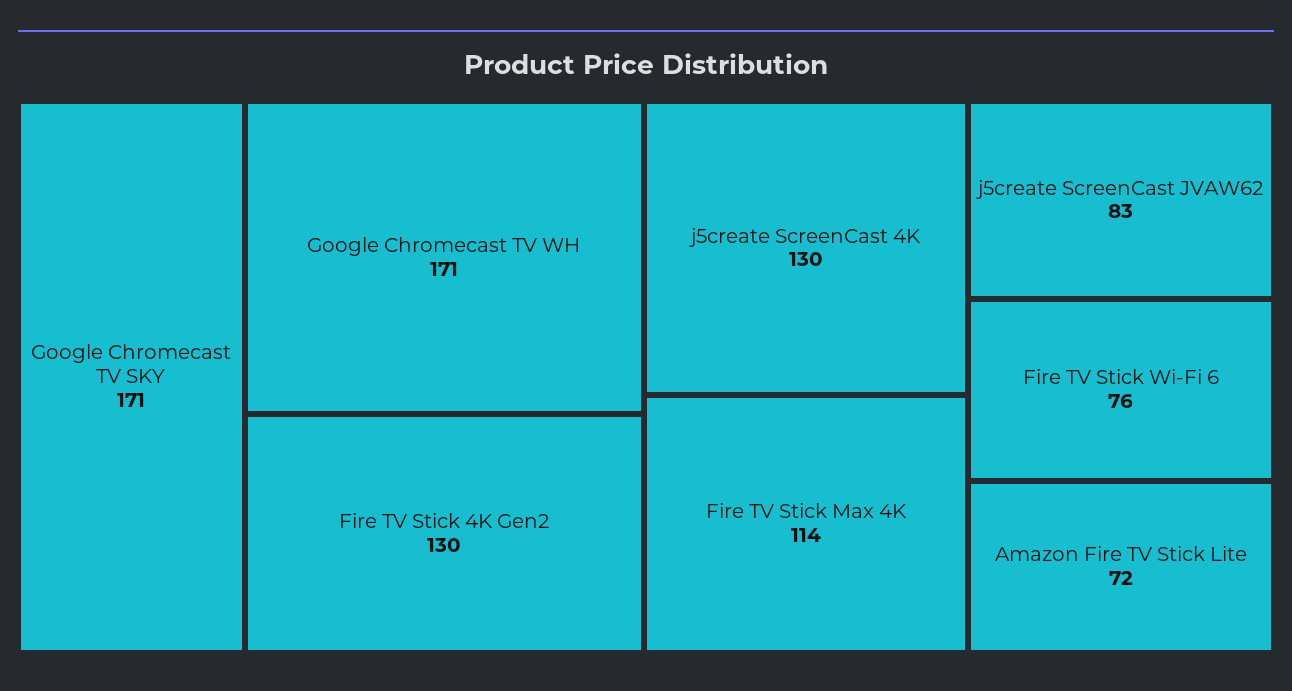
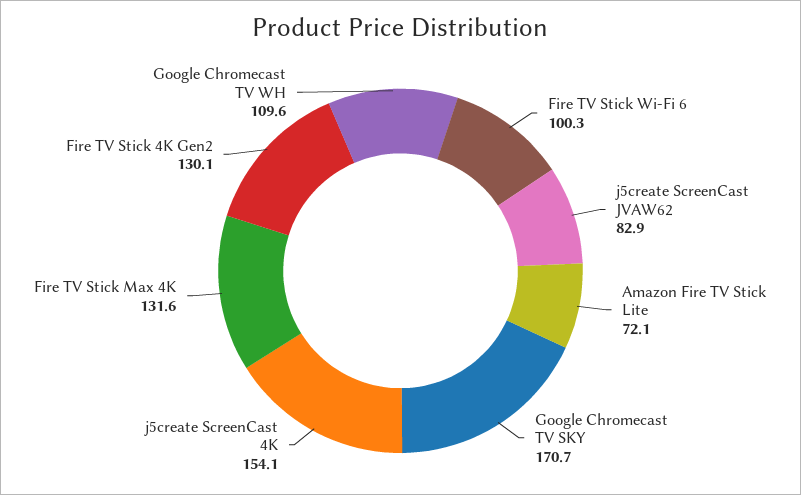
  {
    "Google Chromecast TV SKY": 170.7,
-   "Google Chromecast TV WH": 171,
+   "Google Chromecast TV WH": 109.6,
    "Fire TV Stick 4K Gen2": 130.1,
-   "j5create ScreenCast 4K": 130,
+   "j5create ScreenCast 4K": 154.1,
-   "Fire TV Stick Max 4K": 114,
+   "Fire TV Stick Max 4K": 131.6,
    "j5create ScreenCast JVAW62": 82.9,
-   "Fire TV Stick Wi-Fi 6": 76,
+   "Fire TV Stick Wi-Fi 6": 100.3,
    "Amazon Fire TV Stick Lite": 72.1
  }

